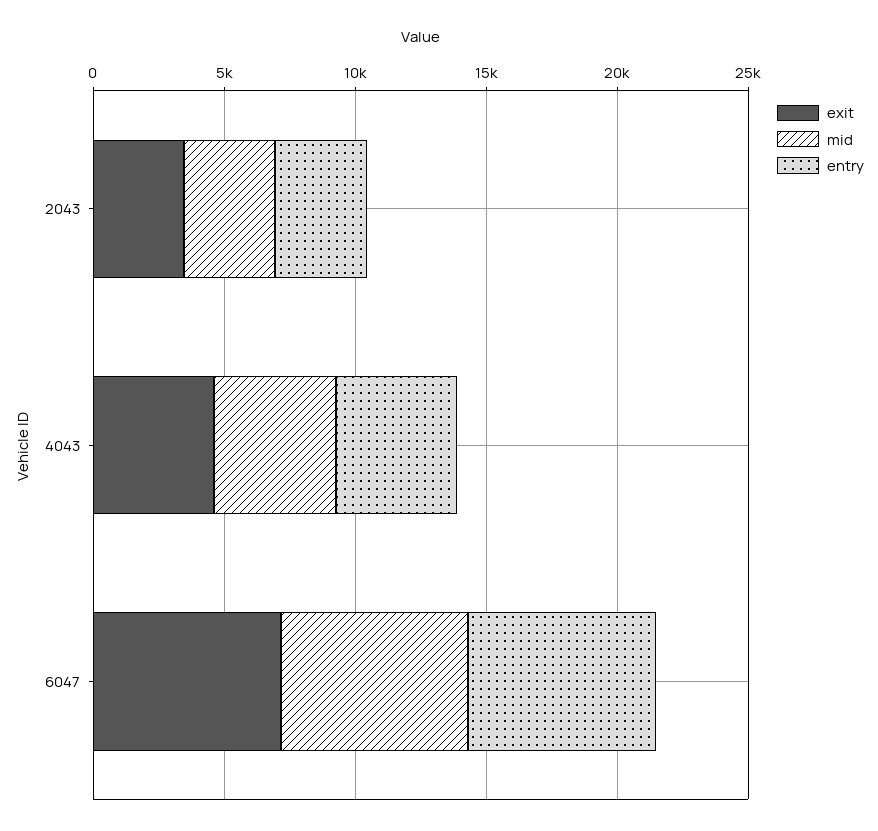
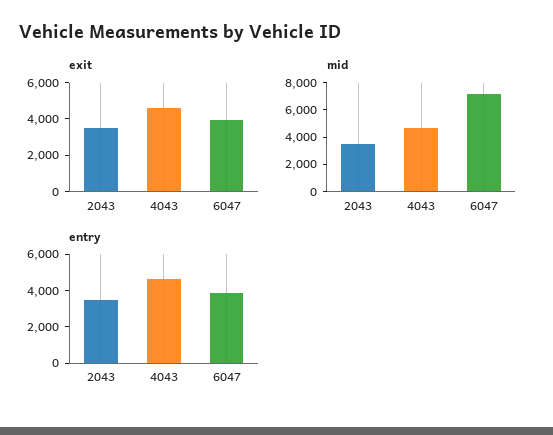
  {
    "exit": {
      "2043": 3500,
      "4043": 4500,
-     "6047": 7000
+     "6047": 4000
    },
    "mid": {
      "2043": 3000,
      "4043": 5000,
      "6047": 7000
    },
    "entry": {
      "2043": 3500,
      "4043": 4500,
-     "6047": 7000
+     "6047": 4000
    }
  }

